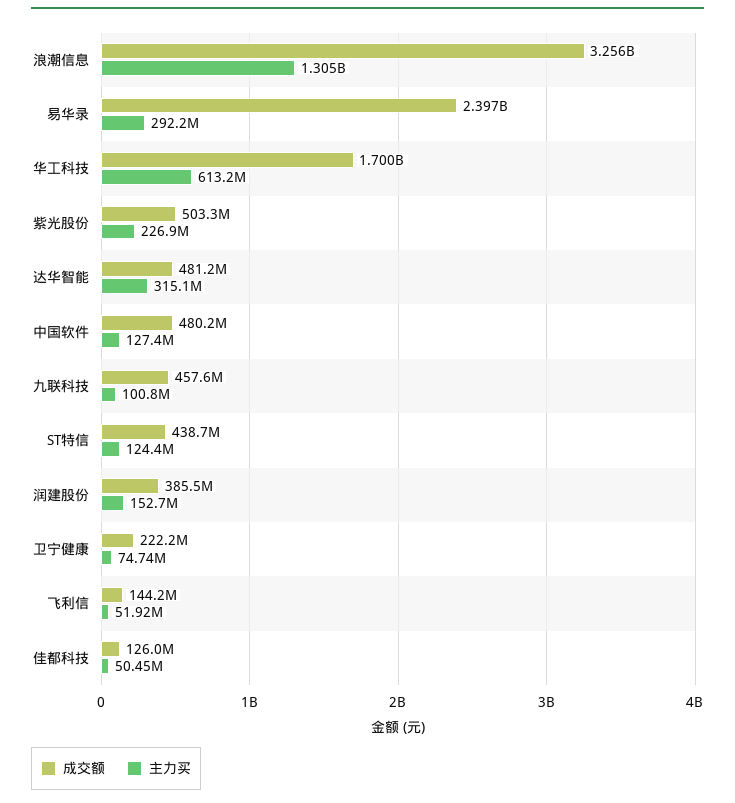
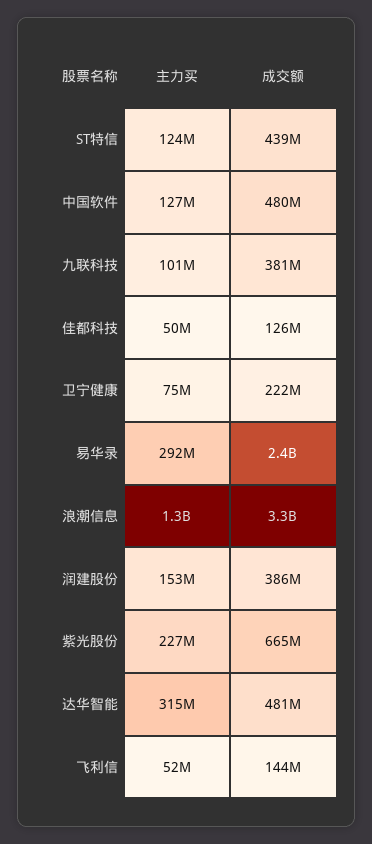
  {
    "成交额": {
      "浪潮信息": 3256000000,
      "易华录": 2397000000,
-     "华工科技": 1700000000,
-     "紫光股份": 503300000,
+     "紫光股份": 665000000,
      "达华智能": 481200000,
      "中国软件": 480200000,
-     "九联科技": 457600000,
+     "九联科技": 381000000,
      "ST特信": 438700000,
      "润建股份": 385500000,
      "卫宁健康": 222200000,
      "飞利信": 144200000,
      "佳都科技": 126000000
    },
    "主力买": {
      "浪潮信息": 1305000000,
      "易华录": 292200000,
-     "华工科技": 613200000,
      "紫光股份": 226900000,
      "达华智能": 315100000,
      "中国软件": 127400000,
      "九联科技": 100800000,
      "ST特信": 124400000,
      "润建股份": 152700000,
      "卫宁健康": 74740000,
      "飞利信": 51920000,
      "佳都科技": 50450000
    }
  }

